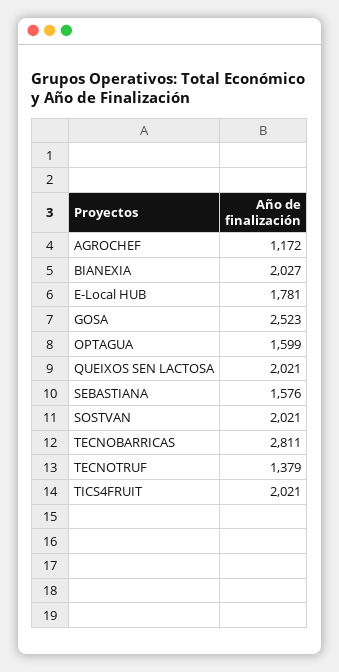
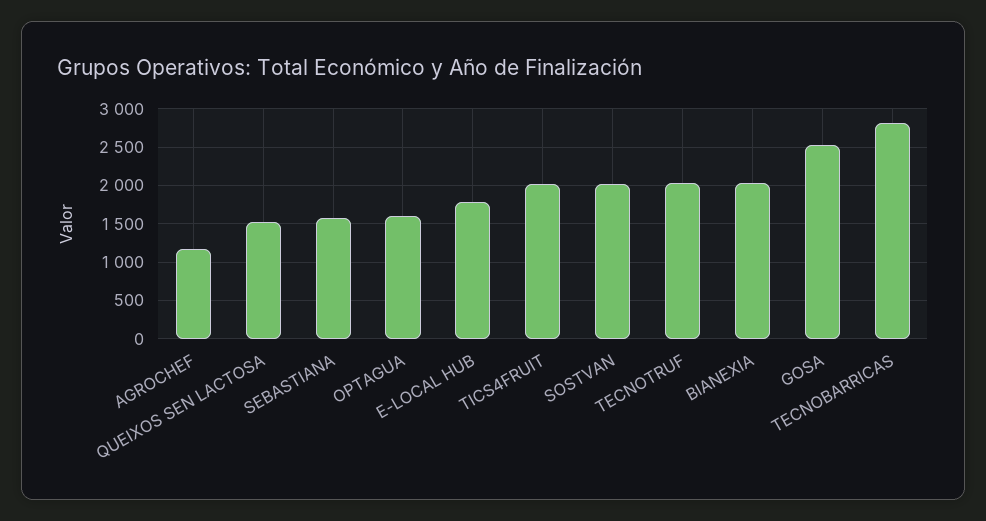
  {
    "AGROCHEF": 1172,
    "BIANEXIA": 2027,
    "E-Local HUB": 1781,
    "GOSA": 2523,
    "OPTAGUA": 1599,
-   "QUEIXOS SEN LACTOSA": 2021,
+   "QUEIXOS SEN LACTOSA": 1500,
    "SEBASTIANA": 1576,
    "SOSTVAN": 2021,
    "TECNOBARRICAS": 2811,
-   "TECNOTRUF": 1379,
+   "TECNOTRUF": 2000,
    "TICS4FRUIT": 2021
  }

